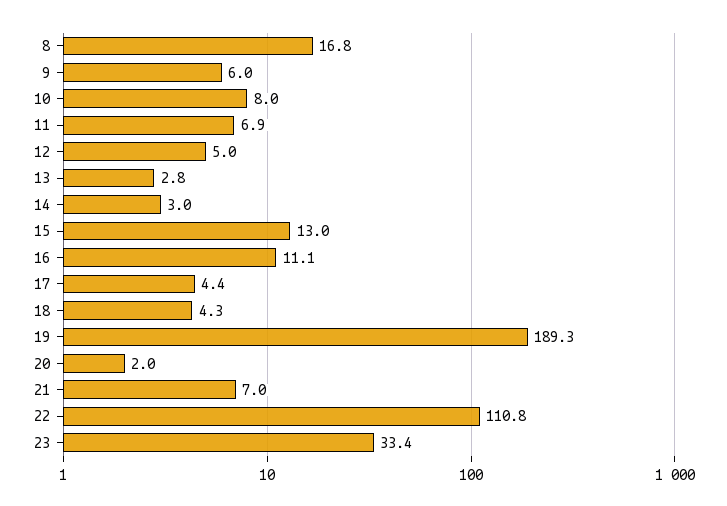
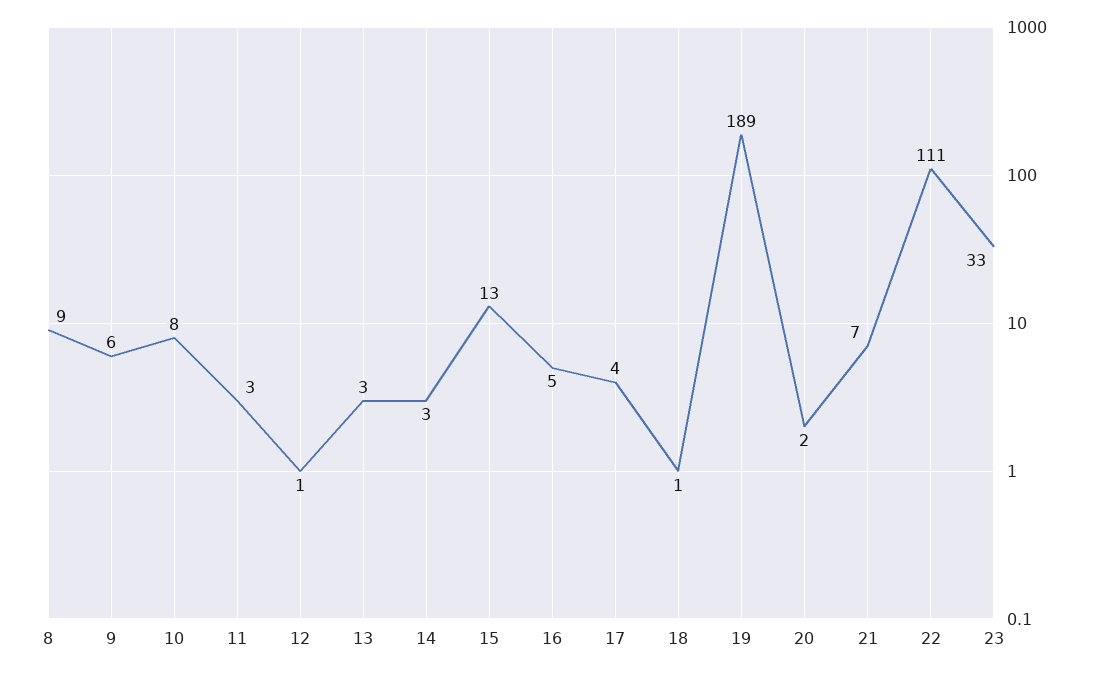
  {
-   "8": 16.8,
+   "8": 9,
    "9": 6,
    "10": 8,
-   "11": 6.9,
+   "11": 3,
-   "12": 5,
+   "12": 1,
    "13": 2.8,
    "14": 3,
    "15": 13,
-   "16": 11.1,
+   "16": 5,
    "17": 4.4,
-   "18": 4.3,
+   "18": 1,
    "19": 189.3,
    "20": 2,
    "21": 7,
    "22": 110.8,
    "23": 33.4
  }

